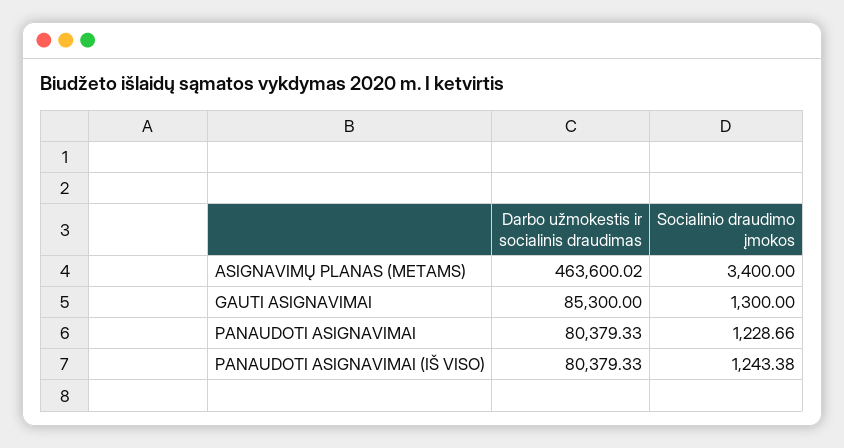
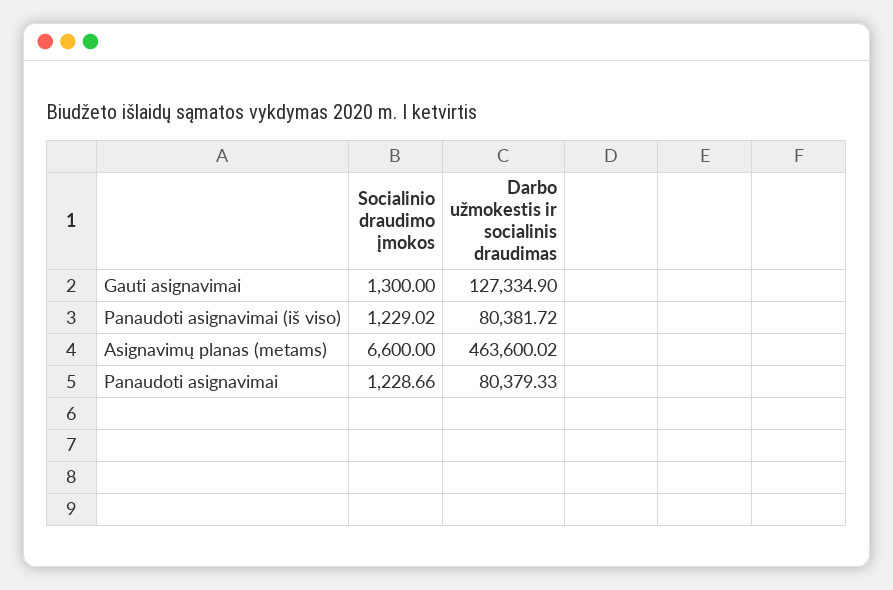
  {
    "Darbo užmokestis ir socialinis draudimas": {
      "ASIGNAVIMŲ PLANAS (METAMS)": 463600.02,
-     "GAUTI ASIGNAVIMAI": 85300,
+     "GAUTI ASIGNAVIMAI": 127334.9,
      "PANAUDOTI ASIGNAVIMAI": 80379.33,
-     "PANAUDOTI ASIGNAVIMAI (IŠ VISO)": 80379.33
+     "PANAUDOTI ASIGNAVIMAI (IŠ VISO)": 80381.72
    },
    "Socialinio draudimo įmokos": {
-     "ASIGNAVIMŲ PLANAS (METAMS)": 3400,
+     "ASIGNAVIMŲ PLANAS (METAMS)": 6600,
      "GAUTI ASIGNAVIMAI": 1300,
      "PANAUDOTI ASIGNAVIMAI": 1228.66,
-     "PANAUDOTI ASIGNAVIMAI (IŠ VISO)": 1243.38
+     "PANAUDOTI ASIGNAVIMAI (IŠ VISO)": 1229.02
    }
  }

